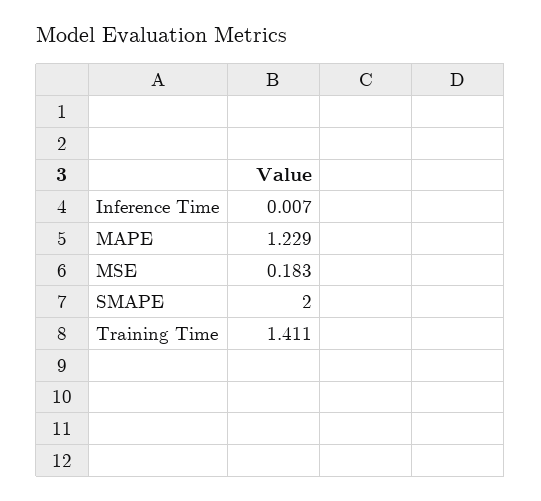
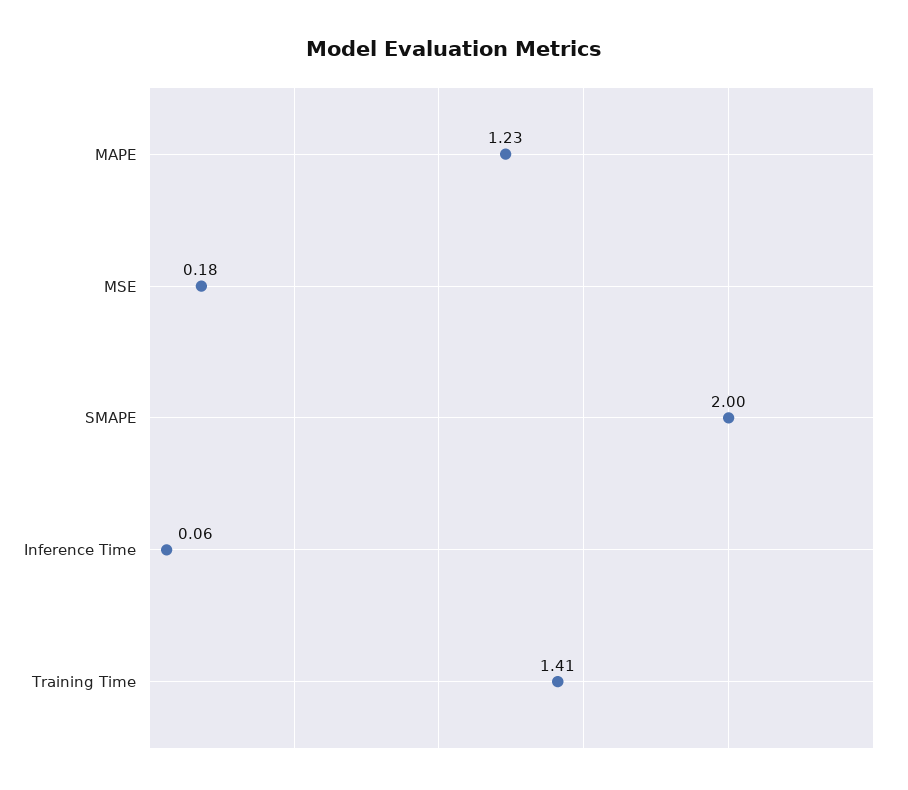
  {
-   "Inference Time": 0.007,
+   "Inference Time": 0.06,
    "MAPE": 1.229,
    "MSE": 0.183,
    "SMAPE": 2,
    "Training Time": 1.411
  }

